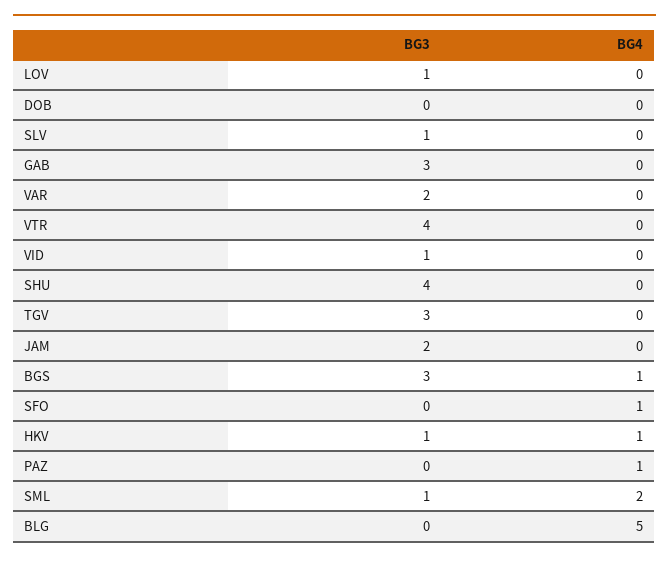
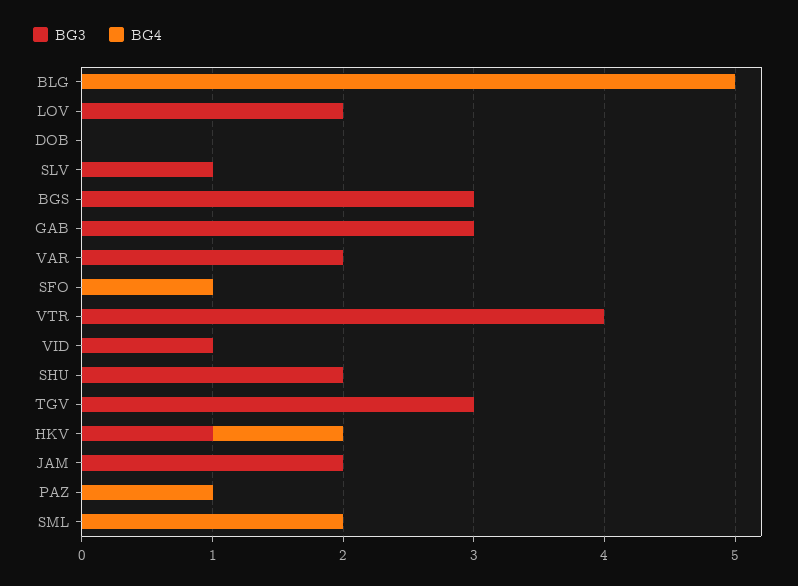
  {
    "BG3": {
-     "LOV": 1,
+     "LOV": 2,
      "DOB": 0,
      "SLV": 1,
      "GAB": 3,
      "VAR": 2,
      "VTR": 4,
      "VID": 1,
-     "SHU": 4,
+     "SHU": 2,
      "TGV": 3,
      "JAM": 2,
      "BGS": 3,
      "SFO": 0,
      "HKV": 1,
      "PAZ": 0,
-     "SML": 1,
+     "SML": 0,
      "BLG": 0
    },
    "BG4": {
      "LOV": 0,
      "DOB": 0,
      "SLV": 0,
      "GAB": 0,
      "VAR": 0,
      "VTR": 0,
      "VID": 0,
      "SHU": 0,
      "TGV": 0,
      "JAM": 0,
-     "BGS": 1,
+     "BGS": 0,
      "SFO": 1,
      "HKV": 1,
      "PAZ": 1,
      "SML": 2,
      "BLG": 5
    }
  }

